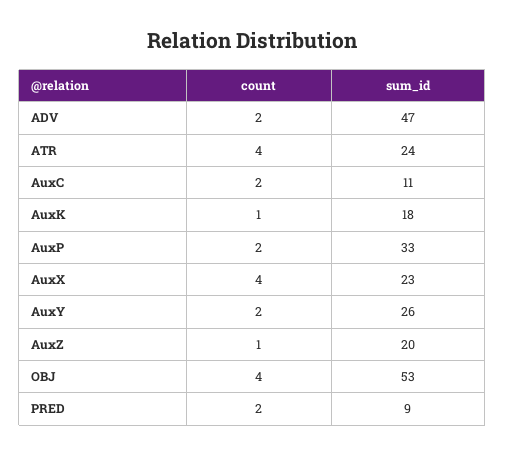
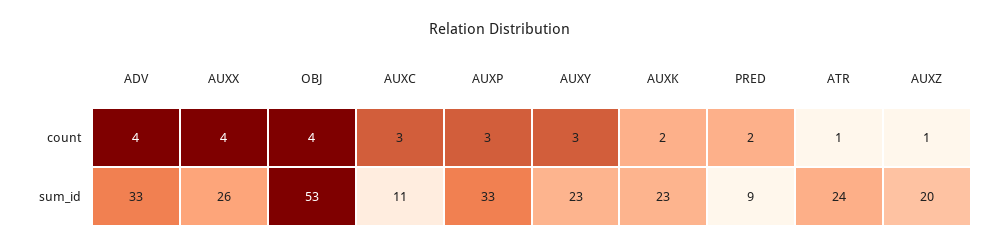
  {
    "count": {
-     "ADV": 2,
+     "ADV": 4,
-     "ATR": 4,
+     "ATR": 1,
-     "AuxC": 2,
+     "AuxC": 3,
-     "AuxK": 1,
+     "AuxK": 2,
-     "AuxP": 2,
+     "AuxP": 3,
      "AuxX": 4,
-     "AuxY": 2,
+     "AuxY": 3,
      "AuxZ": 1,
      "OBJ": 4,
      "PRED": 2
    },
    "sum_id": {
-     "ADV": 47,
+     "ADV": 33,
      "ATR": 24,
      "AuxC": 11,
-     "AuxK": 18,
+     "AuxK": 23,
      "AuxP": 33,
-     "AuxX": 23,
+     "AuxX": 26,
-     "AuxY": 26,
+     "AuxY": 23,
      "AuxZ": 20,
      "OBJ": 53,
      "PRED": 9
    }
  }

